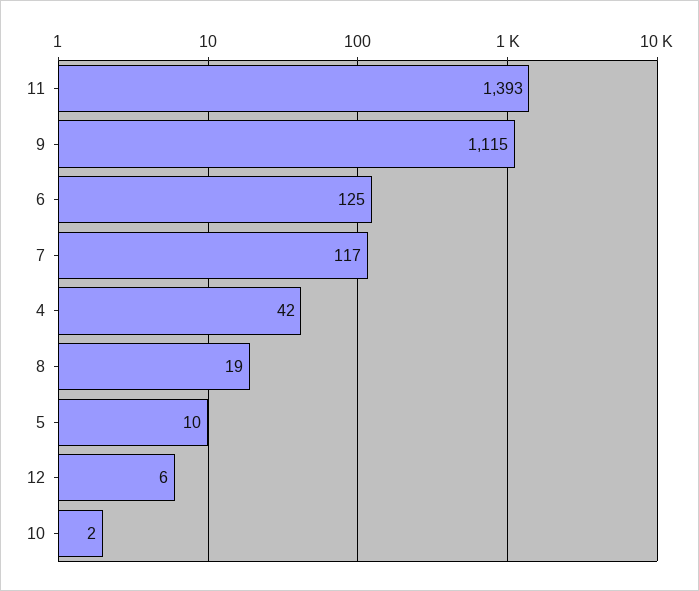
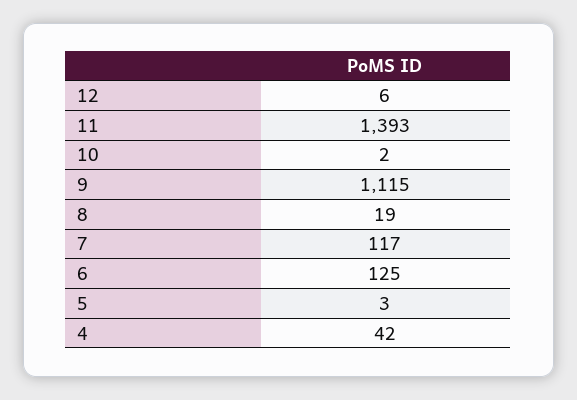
  {
    "11": 1393,
    "9": 1115,
    "6": 125,
    "7": 117,
    "4": 42,
    "8": 19,
-   "5": 10,
+   "5": 3,
    "12": 6,
    "10": 2
  }

